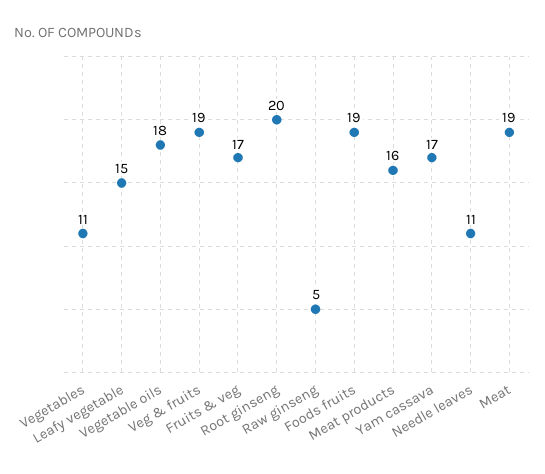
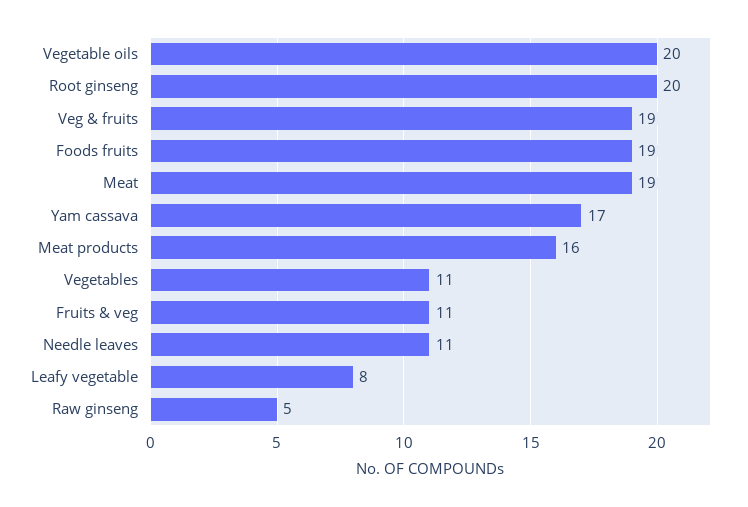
  {
    "Vegetables": 11,
-   "Leafy vegetable": 15,
+   "Leafy vegetable": 8,
-   "Vegetable oils": 18,
+   "Vegetable oils": 20,
    "Veg & fruits": 19,
-   "Fruits & veg": 17,
+   "Fruits & veg": 11,
    "Root ginseng": 20,
    "Raw ginseng": 5,
    "Foods fruits": 19,
    "Meat products": 16,
    "Yam cassava": 17,
    "Needle leaves": 11,
    "Meat": 19
  }

